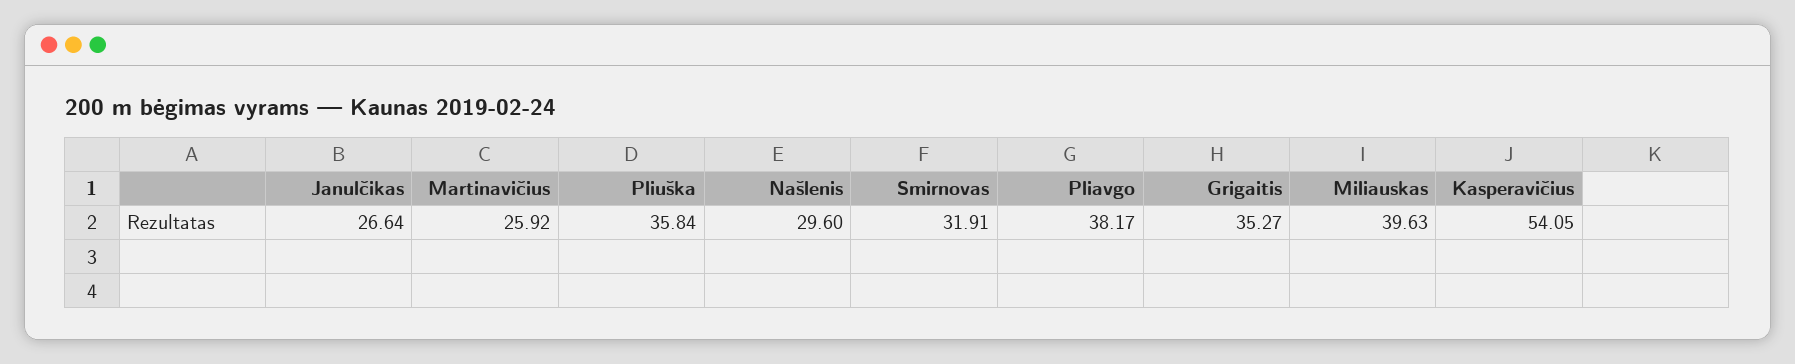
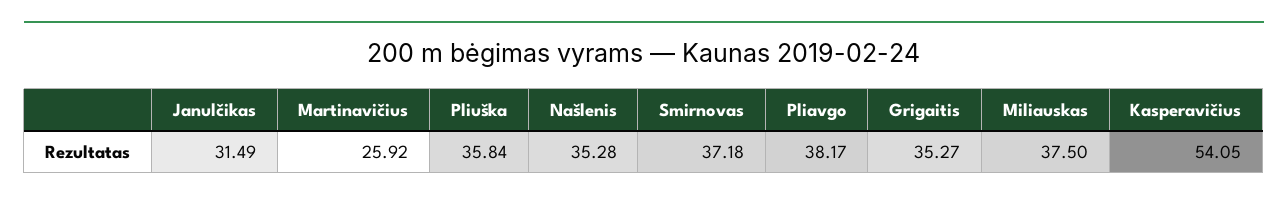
  {
-   "Janulčikas": 26.64,
+   "Janulčikas": 31.49,
    "Martinavičius": 25.92,
    "Pliuška": 35.84,
-   "Našlenis": 29.6,
+   "Našlenis": 35.28,
-   "Smirnovas": 31.91,
+   "Smirnovas": 37.18,
    "Pliavgo": 38.17,
    "Grigaitis": 35.27,
-   "Miliauskas": 39.63,
+   "Miliauskas": 37.5,
    "Kasperavičius": 54.05
  }

